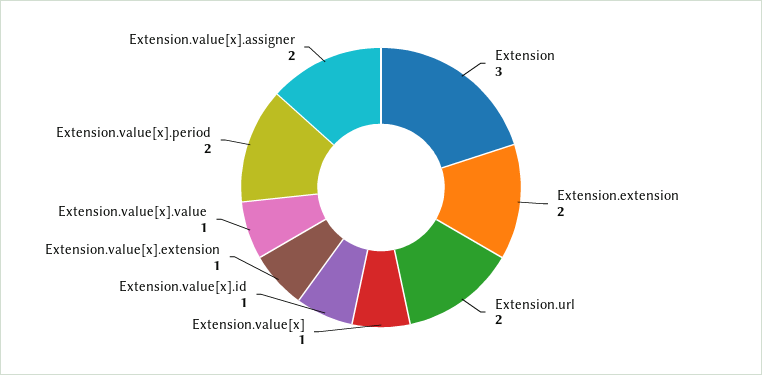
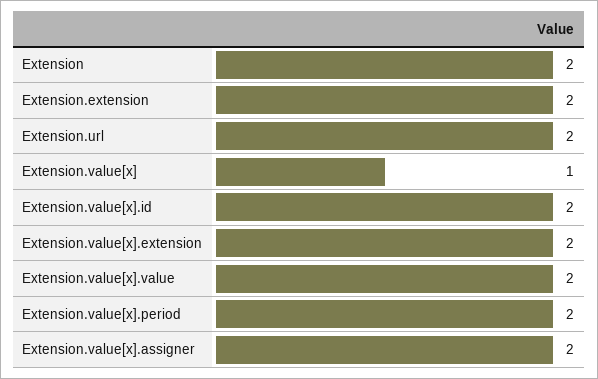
  {
-   "Extension": 3,
+   "Extension": 2,
    "Extension.extension": 2,
    "Extension.url": 2,
    "Extension.value[x]": 1,
-   "Extension.value[x].id": 1,
+   "Extension.value[x].id": 2,
-   "Extension.value[x].extension": 1,
+   "Extension.value[x].extension": 2,
-   "Extension.value[x].value": 1,
+   "Extension.value[x].value": 2,
    "Extension.value[x].period": 2,
    "Extension.value[x].assigner": 2
  }

